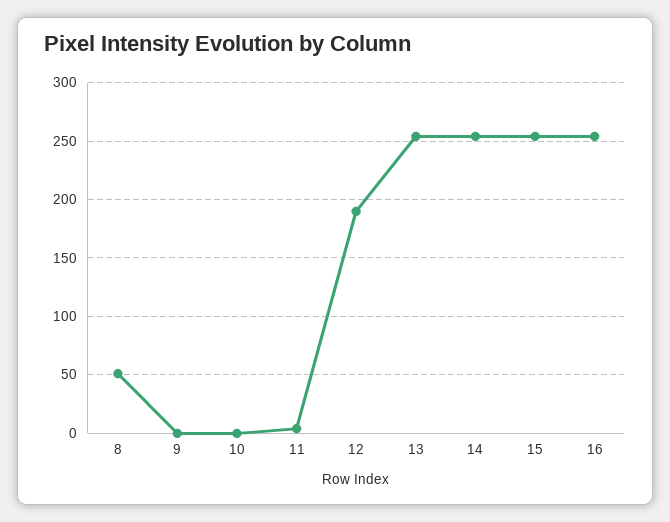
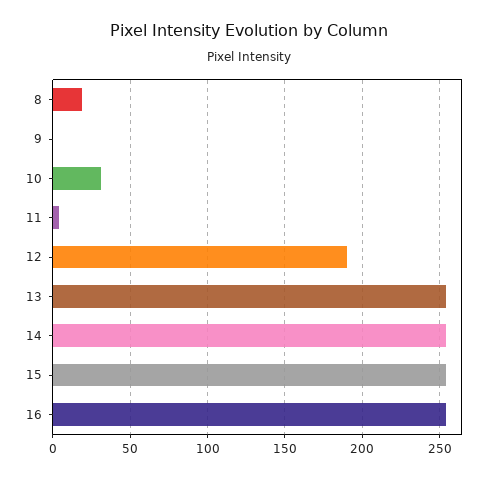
  {
-   "8": 50,
+   "8": 20,
    "9": 0,
-   "10": 0,
+   "10": 30,
    "11": 5,
    "12": 190,
    "13": 255,
    "14": 255,
    "15": 255,
    "16": 255
  }

